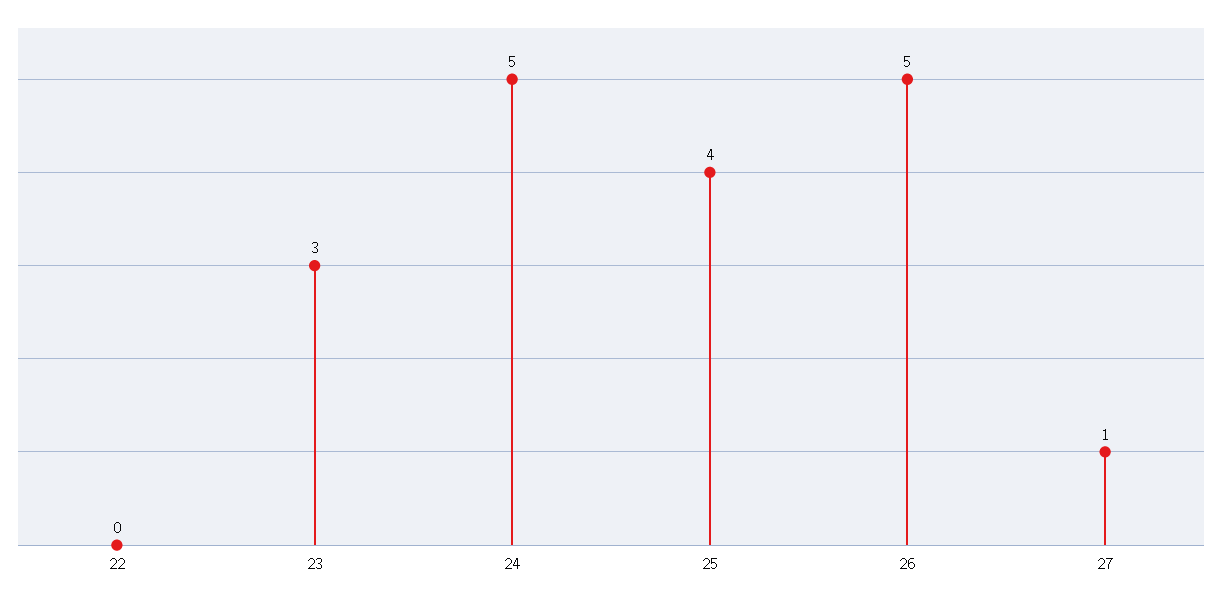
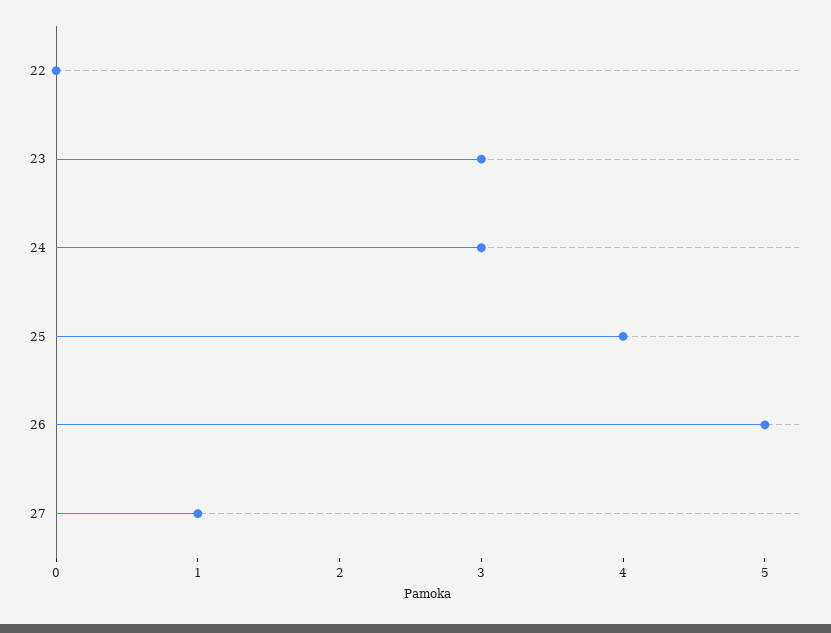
  {
    "22": 0,
    "23": 3,
-   "24": 5,
+   "24": 3,
    "25": 4,
    "26": 5,
    "27": 1
  }

